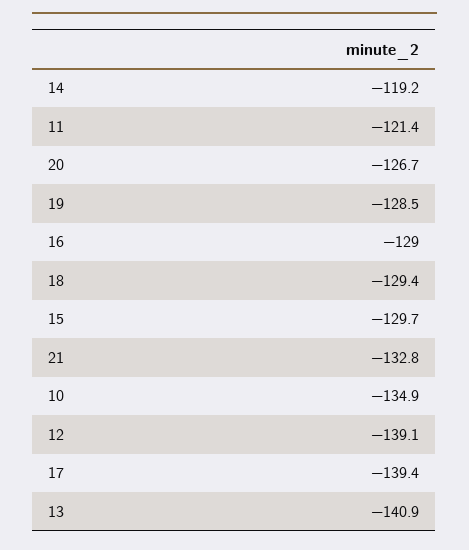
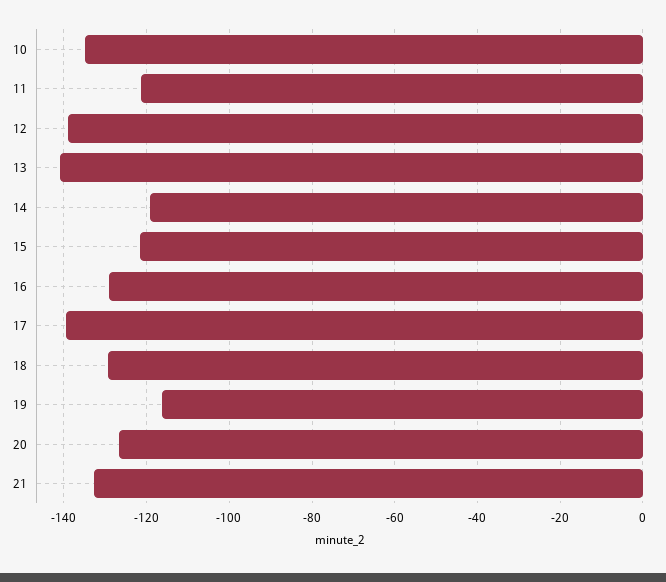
  {
    "14": -119.2,
    "11": -121.4,
    "20": -126.7,
-   "19": -128.5,
+   "19": -116,
    "16": -129,
    "18": -129.4,
-   "15": -129.7,
+   "15": -122,
    "21": -132.8,
    "10": -134.9,
    "12": -139.1,
    "17": -139.4,
    "13": -140.9
  }

